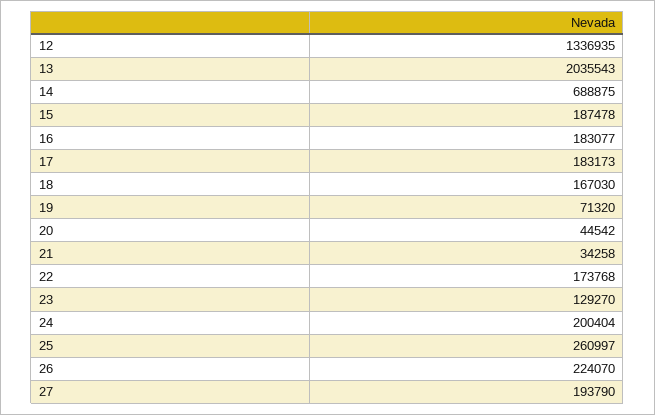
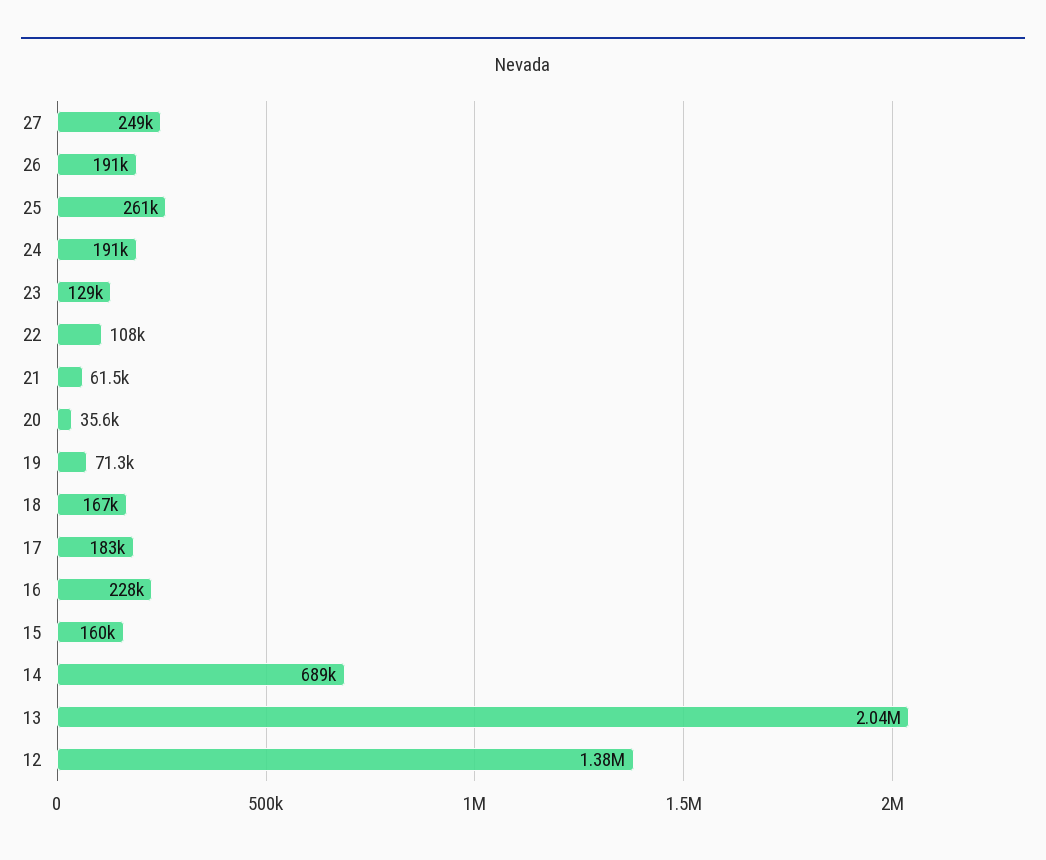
  {
-   "12": 1336935,
+   "12": 1380000,
    "13": 2035543,
    "14": 688875,
-   "15": 187478,
+   "15": 160000,
-   "16": 183077,
+   "16": 228000,
    "17": 183173,
    "18": 167030,
    "19": 71320,
-   "20": 44542,
+   "20": 35600,
-   "21": 34258,
+   "21": 61500,
-   "22": 173768,
+   "22": 108000,
    "23": 129270,
-   "24": 200404,
+   "24": 191000,
    "25": 260997,
-   "26": 224070,
+   "26": 191000,
-   "27": 193790
+   "27": 249000
  }

